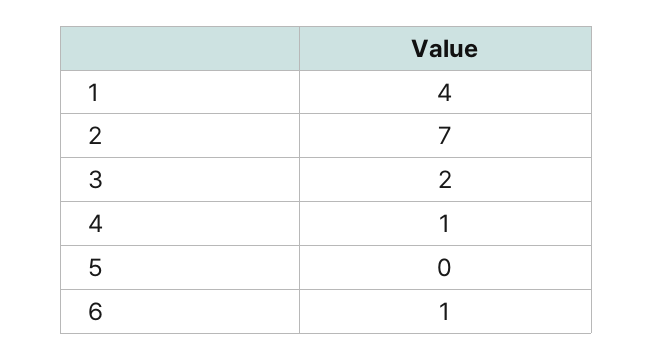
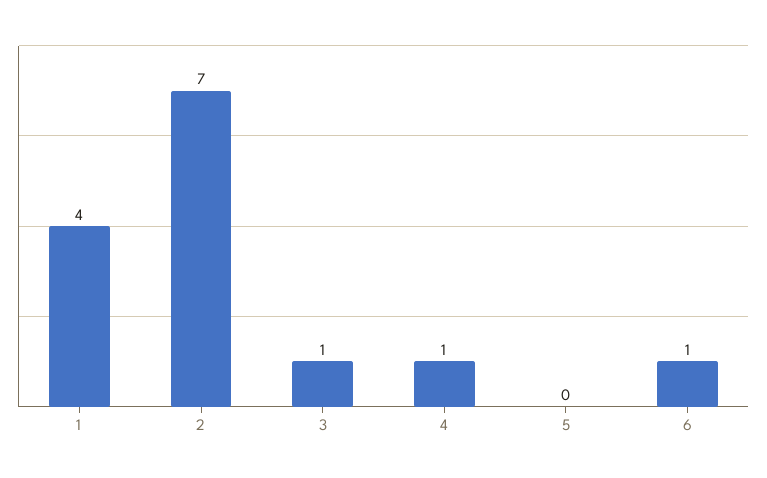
  {
    "1": 4,
    "2": 7,
-   "3": 2,
+   "3": 1,
    "4": 1,
    "5": 0,
    "6": 1
  }

